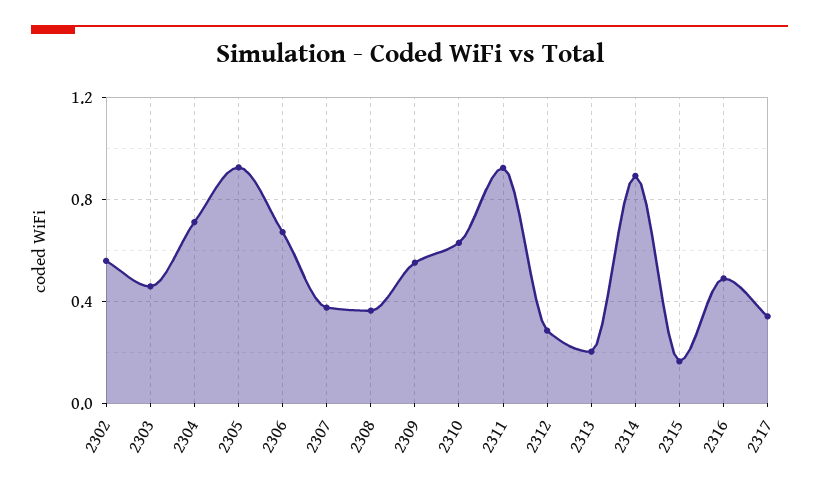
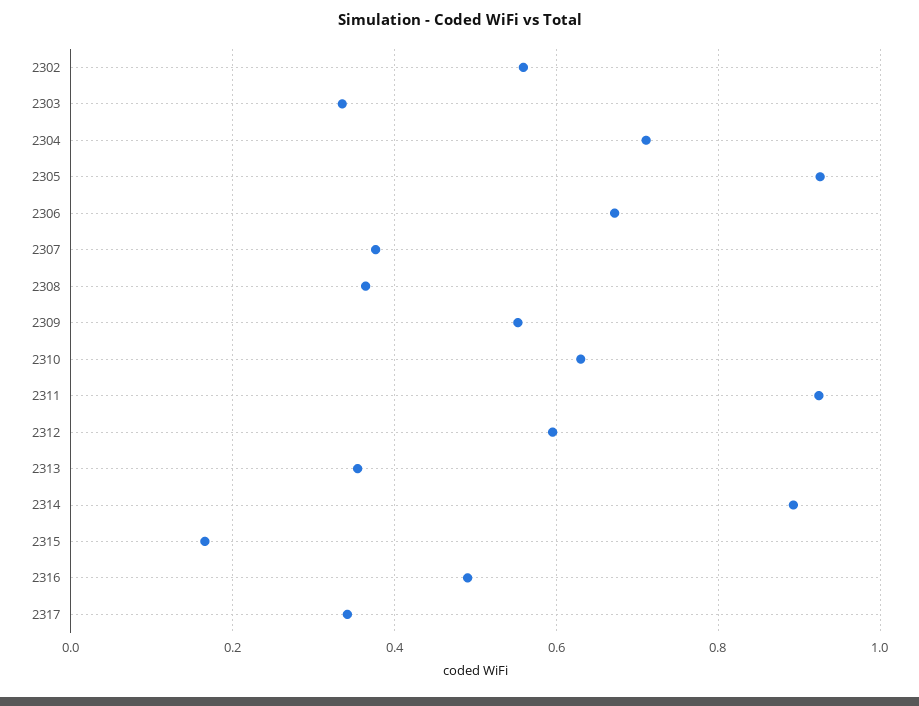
  {
    "2302": 0.56,
-   "2303": 0.45,
+   "2303": 0.34,
    "2304": 0.72,
    "2305": 0.92,
    "2306": 0.68,
    "2307": 0.38,
    "2308": 0.36,
    "2309": 0.56,
    "2310": 0.62,
    "2311": 0.92,
-   "2312": 0.3,
+   "2312": 0.6,
-   "2313": 0.2,
+   "2313": 0.36,
    "2314": 0.9,
    "2315": 0.16,
    "2316": 0.5,
    "2317": 0.34
  }

